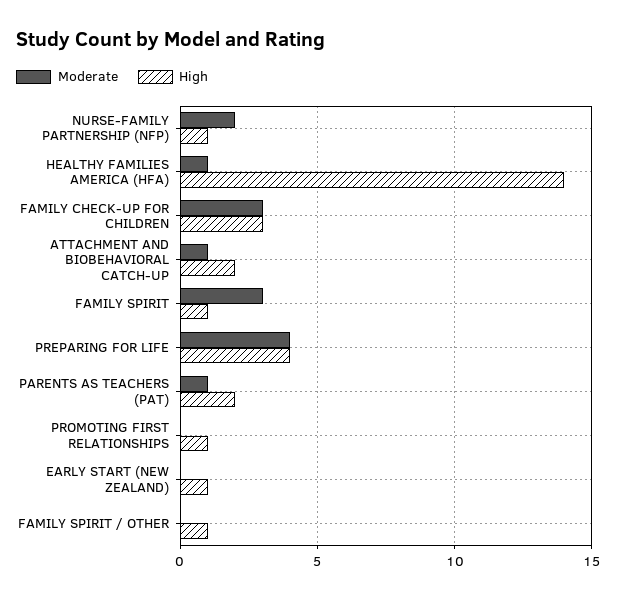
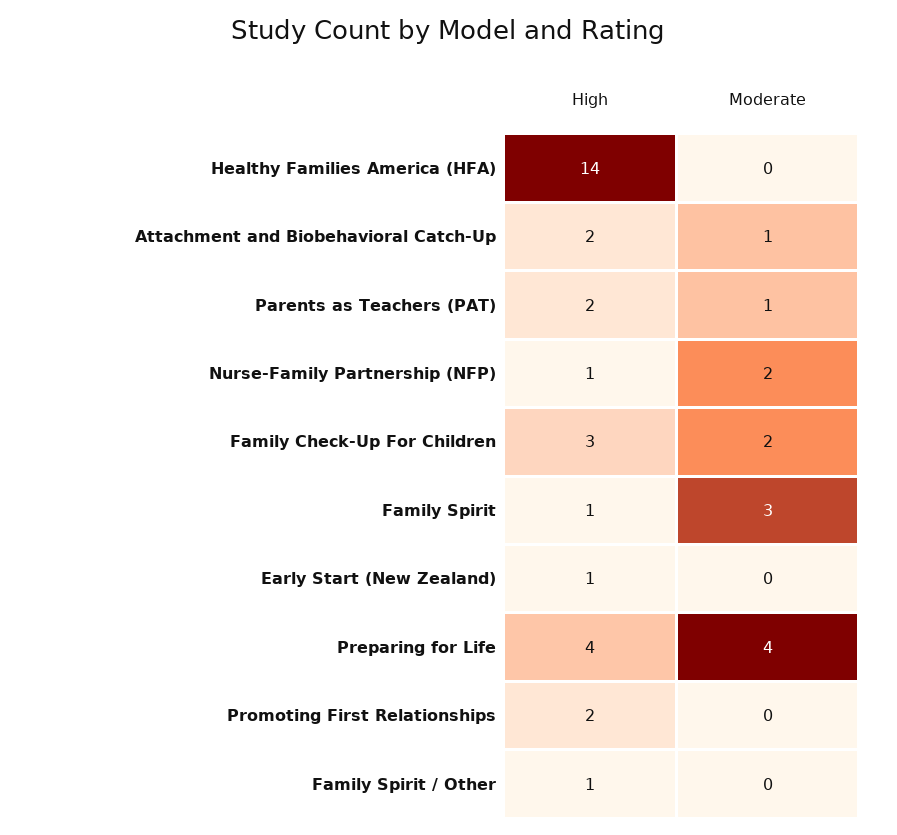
  {
    "Moderate": {
      "NURSE-FAMILY PARTNERSHIP (NFP)": 2,
-     "HEALTHY FAMILIES AMERICA (HFA)": 1,
+     "HEALTHY FAMILIES AMERICA (HFA)": 0,
-     "FAMILY CHECK-UP FOR CHILDREN": 3,
+     "FAMILY CHECK-UP FOR CHILDREN": 2,
      "ATTACHMENT AND BIOBEHAVIORAL CATCH-UP": 1,
      "FAMILY SPIRIT": 3,
      "PREPARING FOR LIFE": 4,
      "PARENTS AS TEACHERS (PAT)": 1,
      "PROMOTING FIRST RELATIONSHIPS": 0,
      "EARLY START (NEW ZEALAND)": 0,
      "FAMILY SPIRIT / OTHER": 0
    },
    "High": {
      "NURSE-FAMILY PARTNERSHIP (NFP)": 1,
      "HEALTHY FAMILIES AMERICA (HFA)": 14,
      "FAMILY CHECK-UP FOR CHILDREN": 3,
      "ATTACHMENT AND BIOBEHAVIORAL CATCH-UP": 2,
      "FAMILY SPIRIT": 1,
      "PREPARING FOR LIFE": 4,
      "PARENTS AS TEACHERS (PAT)": 2,
-     "PROMOTING FIRST RELATIONSHIPS": 1,
+     "PROMOTING FIRST RELATIONSHIPS": 2,
      "EARLY START (NEW ZEALAND)": 1,
      "FAMILY SPIRIT / OTHER": 1
    }
  }

